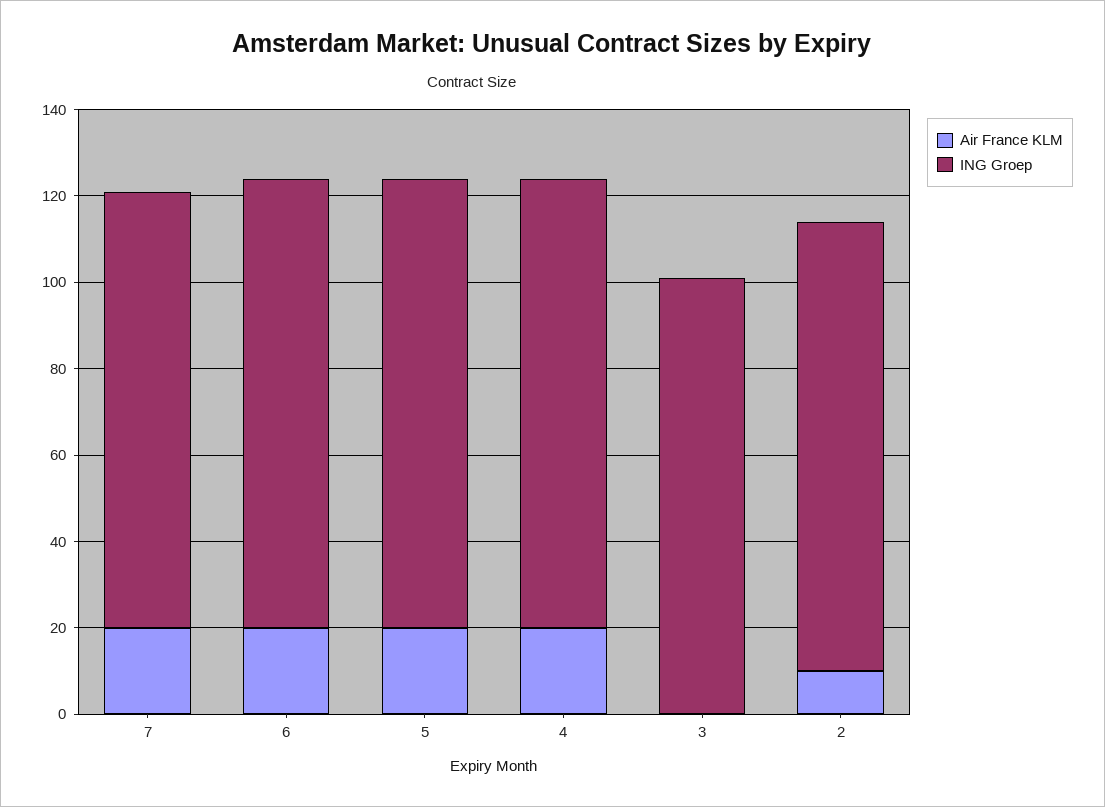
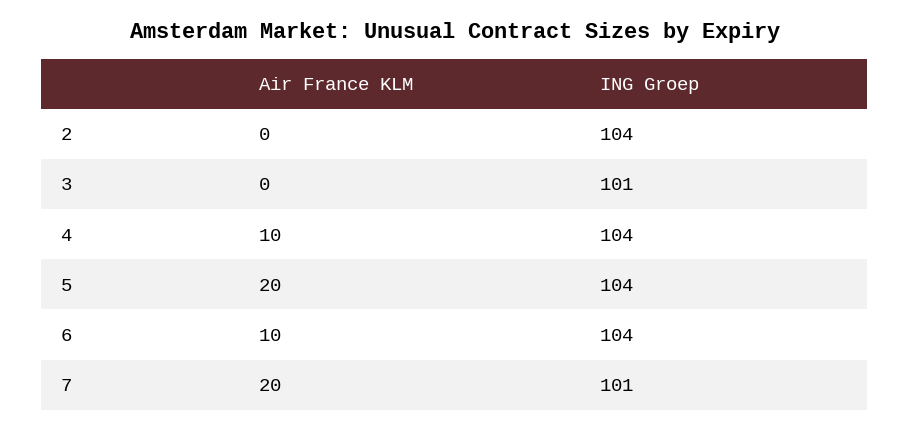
  {
    "Air France KLM": {
      "7": 20,
-     "6": 20,
+     "6": 10,
      "5": 20,
-     "4": 20,
+     "4": 10,
      "3": 0,
-     "2": 10
+     "2": 0
    },
    "ING Groep": {
      "7": 101,
      "6": 104,
      "5": 104,
      "4": 104,
      "3": 101,
      "2": 104
    }
  }

